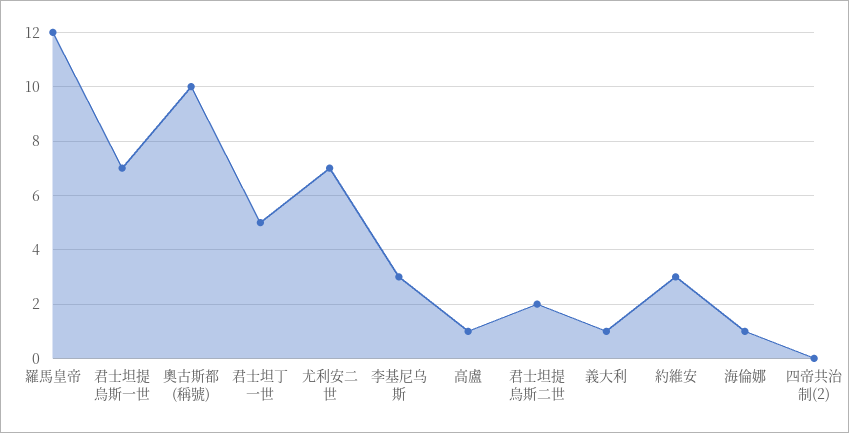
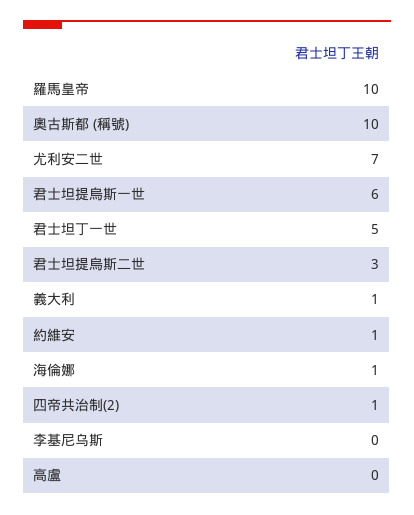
  {
-   "羅馬皇帝": 12,
+   "羅馬皇帝": 10,
-   "君士坦提烏斯一世": 7,
+   "君士坦提烏斯一世": 6,
    "奧古斯都 (稱號)": 10,
    "君士坦丁一世": 5,
    "尤利安二世": 7,
-   "李基尼乌斯": 3,
+   "李基尼乌斯": 0,
-   "高盧": 1,
+   "高盧": 0,
-   "君士坦提烏斯二世": 2,
+   "君士坦提烏斯二世": 3,
    "義大利": 1,
-   "約維安": 3,
+   "約維安": 1,
    "海倫娜": 1,
-   "四帝共治制(2)": 0
+   "四帝共治制(2)": 1
  }

